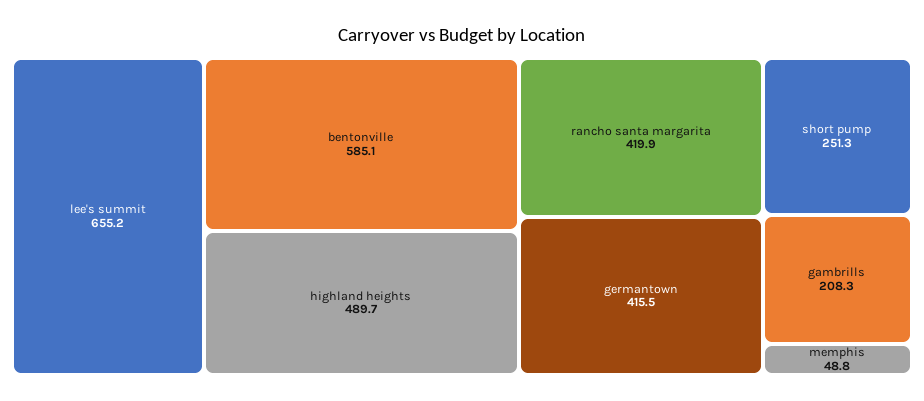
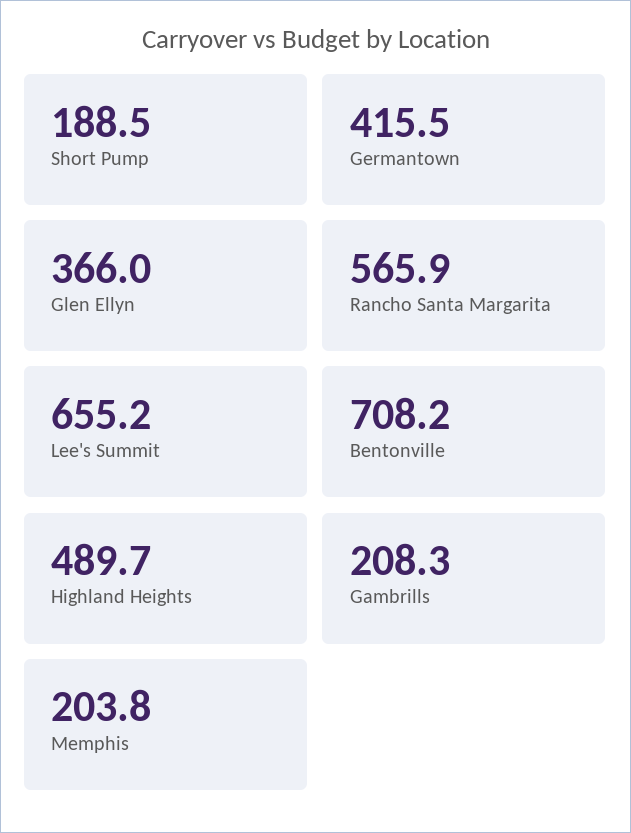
  {
    "lee's summit": 655.2,
-   "bentonville": 585.1,
+   "bentonville": 708.2,
    "highland heights": 489.7,
-   "rancho santa margarita": 419.9,
+   "rancho santa margarita": 565.9,
    "germantown": 415.5,
-   "short pump": 251.3,
+   "short pump": 188.5,
    "gambrills": 208.3,
-   "memphis": 48.8
+   "memphis": 203.8,
+   "Glen Ellyn": 366
  }

